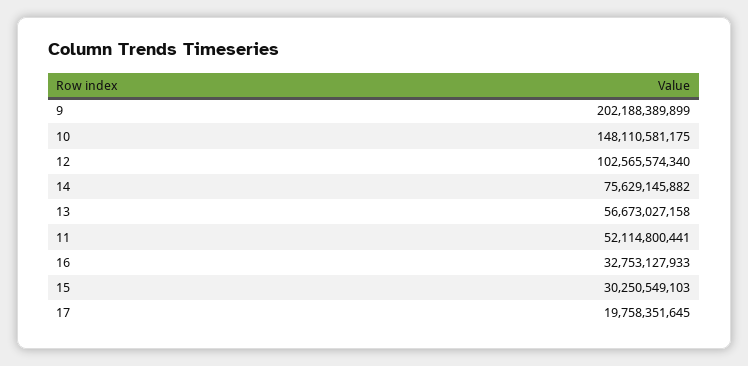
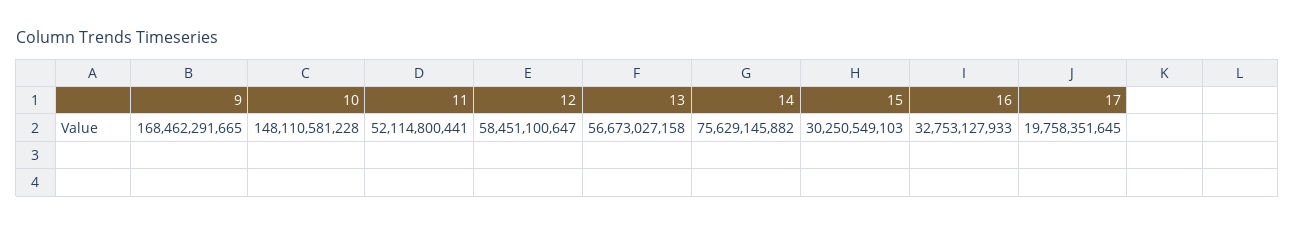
  {
-   "9": 202188389899,
+   "9": 168462291665,
-   "10": 148110581175,
+   "10": 148110581228,
-   "12": 102565574340,
+   "12": 58451100647,
    "14": 75629145882,
    "13": 56673027158,
    "11": 52114800441,
    "16": 32753127933,
    "15": 30250549103,
    "17": 19758351645
  }

